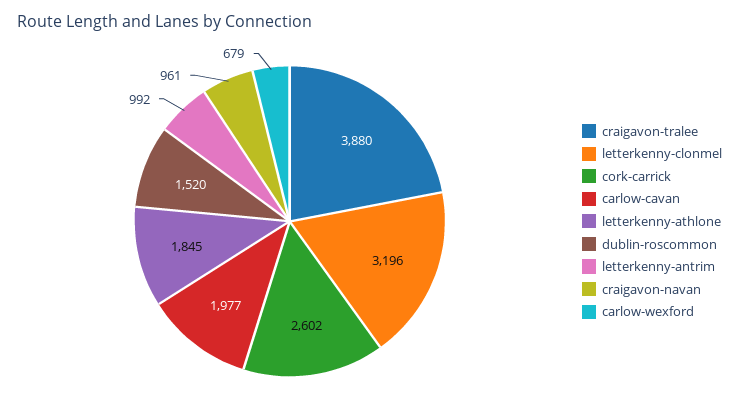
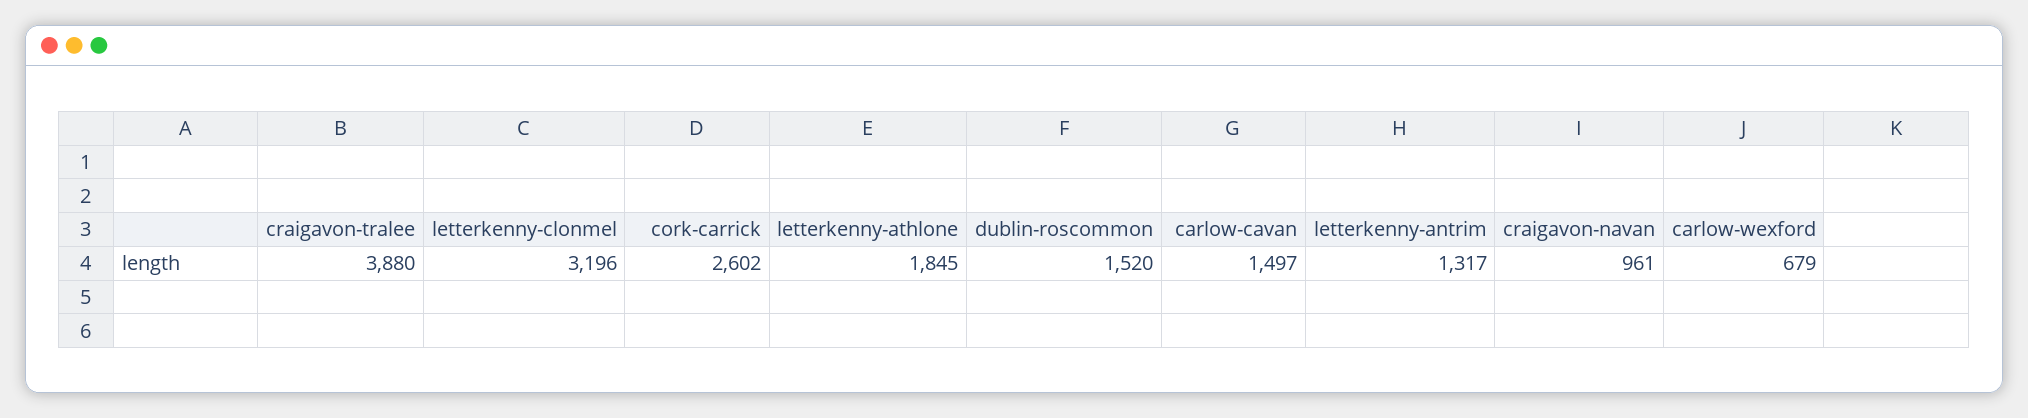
  {
    "craigavon-tralee": 3880,
    "letterkenny-clonmel": 3196,
    "cork-carrick": 2602,
-   "carlow-cavan": 1977,
+   "carlow-cavan": 1497,
    "letterkenny-athlone": 1845,
    "dublin-roscommon": 1520,
-   "letterkenny-antrim": 992,
+   "letterkenny-antrim": 1317,
    "craigavon-navan": 961,
    "carlow-wexford": 679
  }

